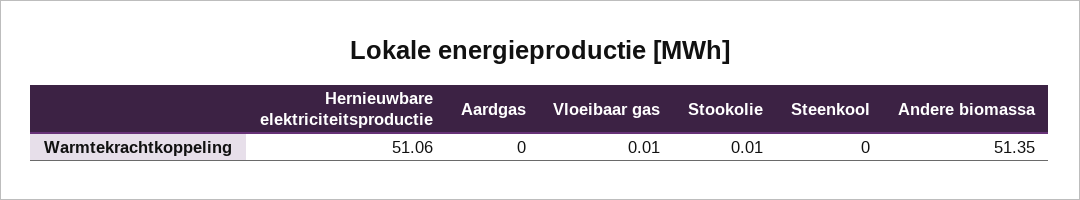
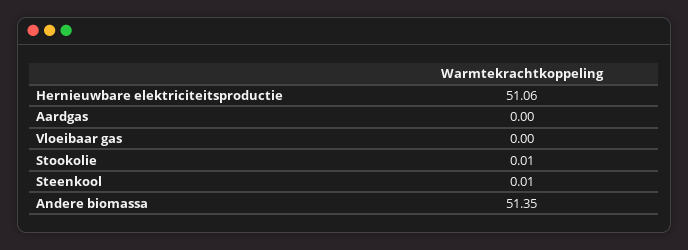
  {
    "Hernieuwbare elektriciteitsproductie": 51.06,
    "Aardgas": 0,
-   "Vloeibaar gas": 0.01,
+   "Vloeibaar gas": 0,
    "Stookolie": 0.01,
-   "Steenkool": 0,
+   "Steenkool": 0.01,
    "Andere biomassa": 51.35
  }

